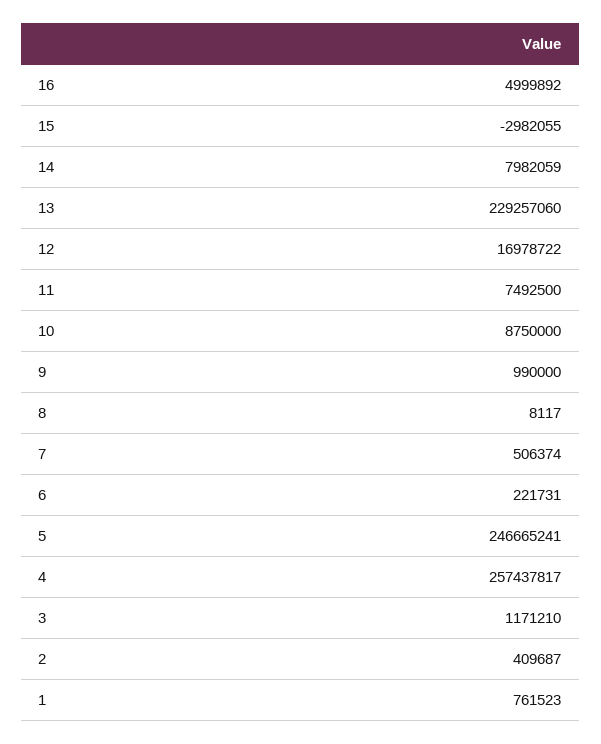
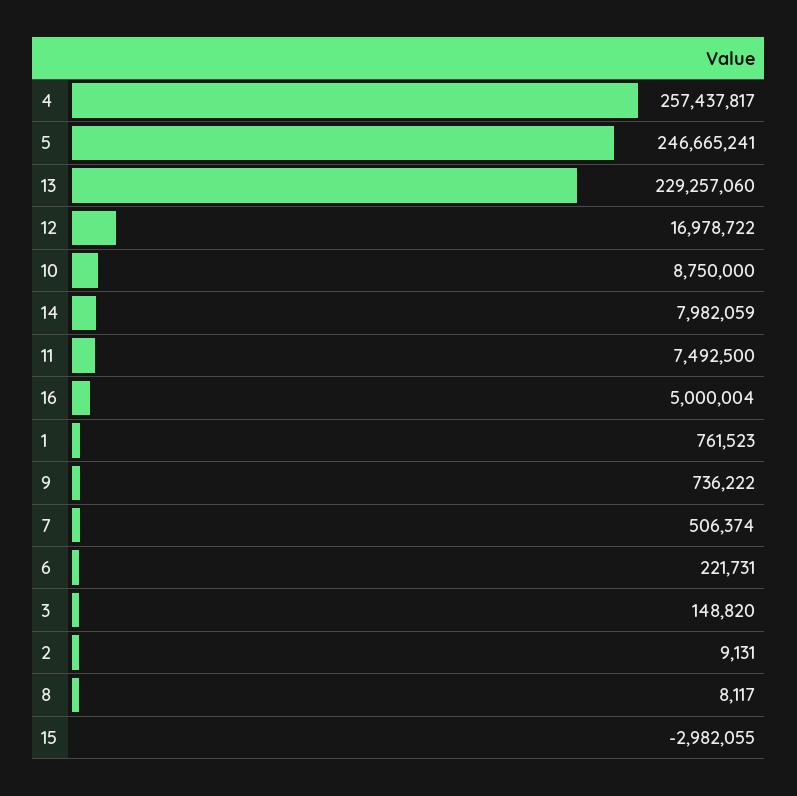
  {
-   "16": 4999892,
+   "16": 5000004,
    "15": -2982055,
    "14": 7982059,
    "13": 229257060,
    "12": 16978722,
    "11": 7492500,
    "10": 8750000,
-   "9": 990000,
+   "9": 736222,
    "8": 8117,
    "7": 506374,
    "6": 221731,
    "5": 246665241,
    "4": 257437817,
-   "3": 1171210,
+   "3": 148820,
-   "2": 409687,
+   "2": 9131,
    "1": 761523
  }

